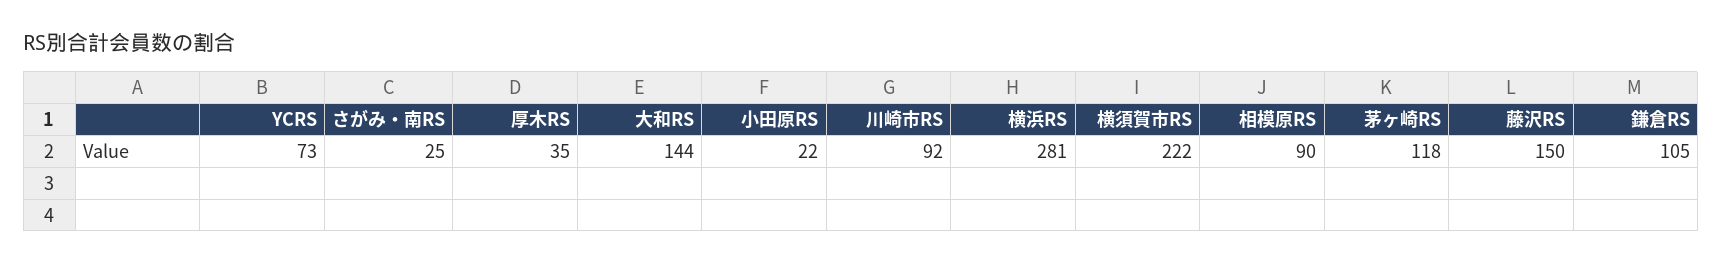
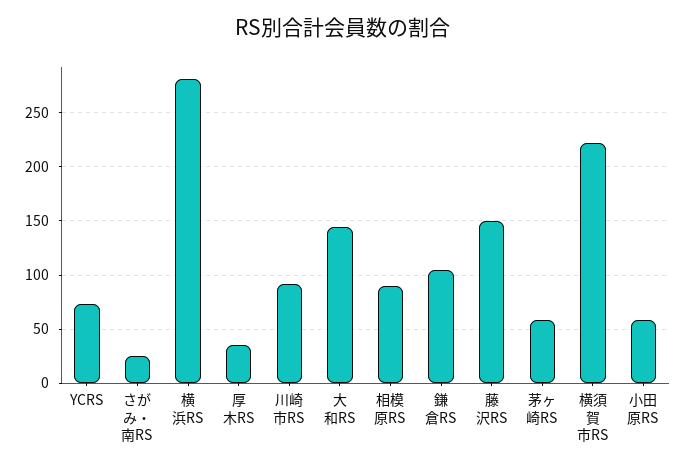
  {
    "YCRS": 73,
    "さがみ・南RS": 25,
    "厚木RS": 35,
    "大和RS": 144,
-   "小田原RS": 22,
+   "小田原RS": 60,
    "川崎市RS": 92,
    "横浜RS": 281,
    "横須賀市RS": 222,
    "相模原RS": 90,
-   "茅ヶ崎RS": 118,
+   "茅ヶ崎RS": 60,
    "藤沢RS": 150,
    "鎌倉RS": 105
  }

